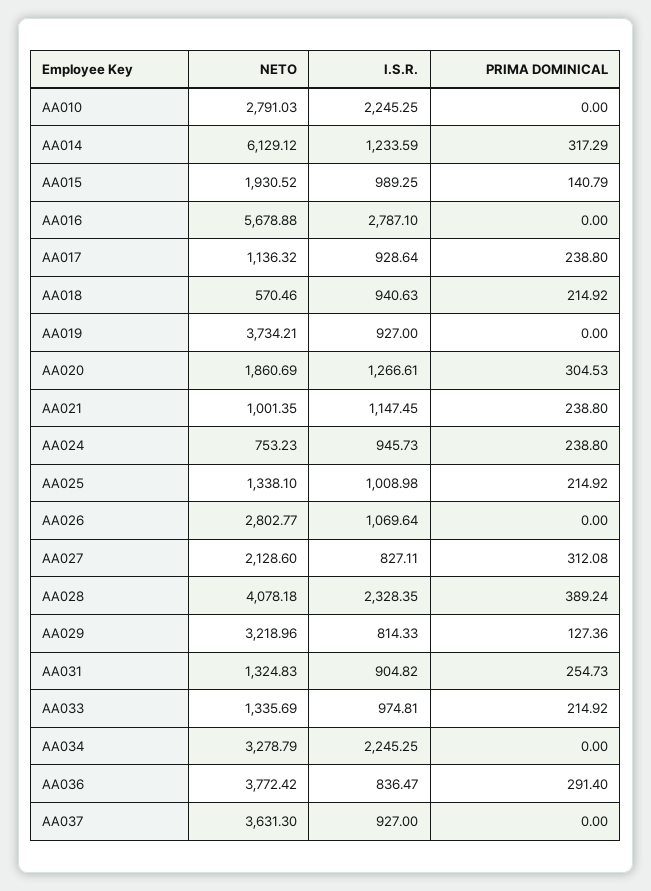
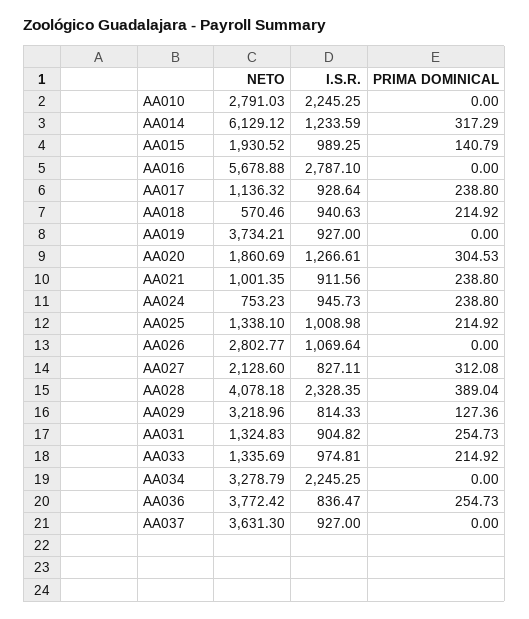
  {
    "NETO": {
      "AA010": 2791.03,
      "AA014": 6129.12,
      "AA015": 1930.52,
      "AA016": 5678.88,
      "AA017": 1136.32,
      "AA018": 570.46,
      "AA019": 3734.21,
      "AA020": 1860.69,
      "AA021": 1001.35,
      "AA024": 753.23,
      "AA025": 1338.1,
      "AA026": 2802.77,
      "AA027": 2128.6,
      "AA028": 4078.18,
      "AA029": 3218.96,
      "AA031": 1324.83,
      "AA033": 1335.69,
      "AA034": 3278.79,
      "AA036": 3772.42,
      "AA037": 3631.3
    },
    "I.S.R.": {
      "AA010": 2245.25,
      "AA014": 1233.59,
      "AA015": 989.25,
      "AA016": 2787.1,
      "AA017": 928.64,
      "AA018": 940.63,
      "AA019": 927,
      "AA020": 1266.61,
-     "AA021": 1147.45,
+     "AA021": 911.56,
      "AA024": 945.73,
      "AA025": 1008.98,
      "AA026": 1069.64,
      "AA027": 827.11,
      "AA028": 2328.35,
      "AA029": 814.33,
      "AA031": 904.82,
      "AA033": 974.81,
      "AA034": 2245.25,
      "AA036": 836.47,
      "AA037": 927
    },
    "PRIMA DOMINICAL": {
      "AA010": 0,
      "AA014": 317.29,
      "AA015": 140.79,
      "AA016": 0,
      "AA017": 238.8,
      "AA018": 214.92,
      "AA019": 0,
      "AA020": 304.53,
      "AA021": 238.8,
      "AA024": 238.8,
      "AA025": 214.92,
      "AA026": 0,
      "AA027": 312.08,
-     "AA028": 389.24,
+     "AA028": 389.04,
      "AA029": 127.36,
      "AA031": 254.73,
      "AA033": 214.92,
      "AA034": 0,
-     "AA036": 291.4,
+     "AA036": 254.73,
      "AA037": 0
    }
  }

